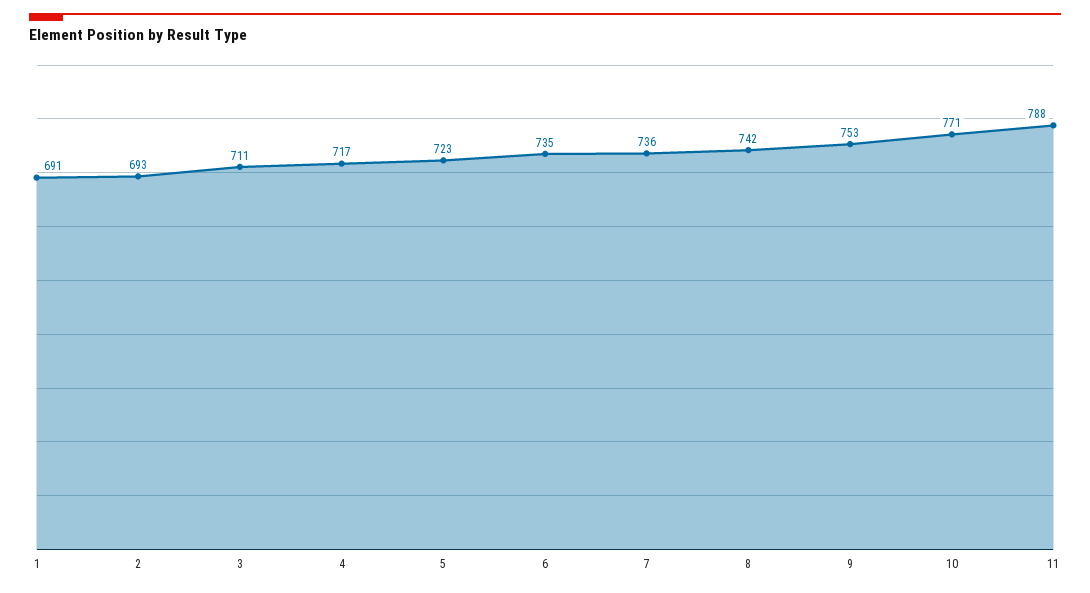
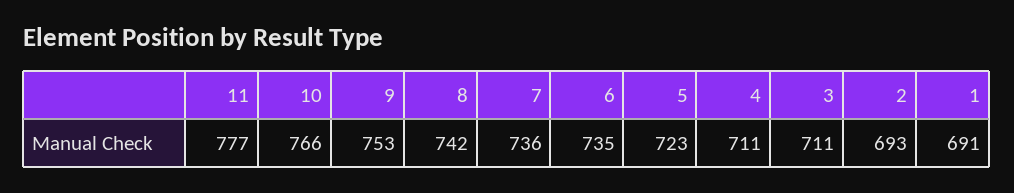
  {
    "1": 691,
    "2": 693,
    "3": 711,
-   "4": 717,
+   "4": 711,
    "5": 723,
    "6": 735,
    "7": 736,
    "8": 742,
    "9": 753,
-   "10": 771,
+   "10": 766,
-   "11": 788
+   "11": 777
  }

